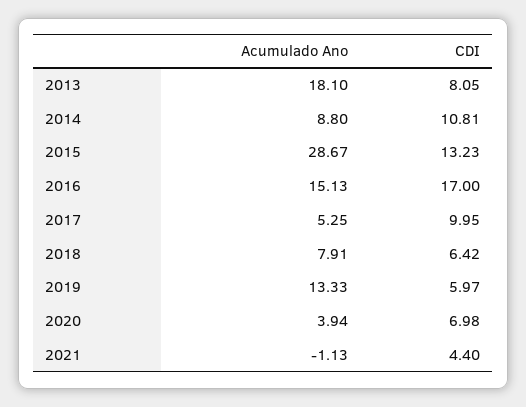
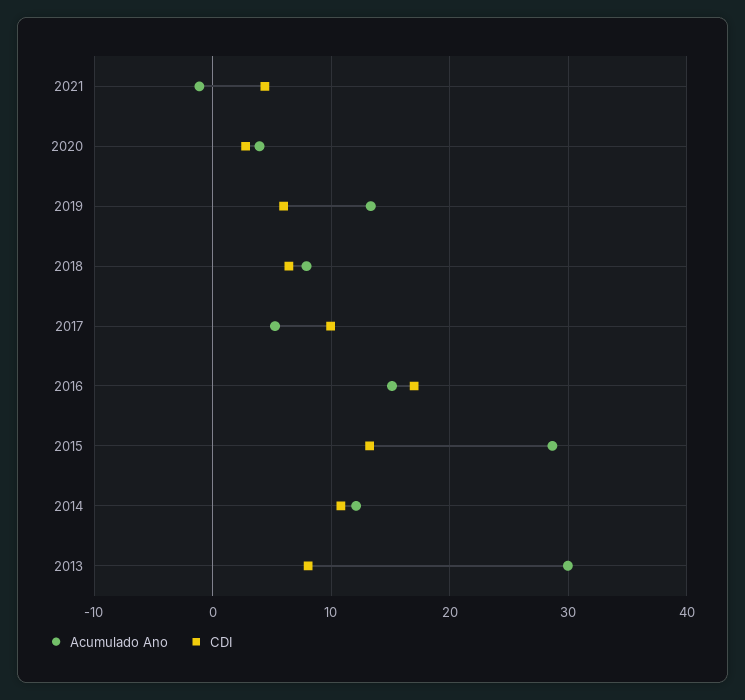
  {
    "Acumulado Ano": {
-     "2013": 18.1,
+     "2013": 30,
-     "2014": 8.8,
+     "2014": 12,
      "2015": 28.67,
      "2016": 15.13,
      "2017": 5.25,
      "2018": 7.91,
      "2019": 13.33,
      "2020": 3.94,
      "2021": -1.13
    },
    "CDI": {
      "2013": 8.05,
      "2014": 10.81,
      "2015": 13.23,
      "2016": 17,
      "2017": 9.95,
      "2018": 6.42,
      "2019": 5.97,
-     "2020": 6.98,
+     "2020": 3,
      "2021": 4.4
    }
  }

